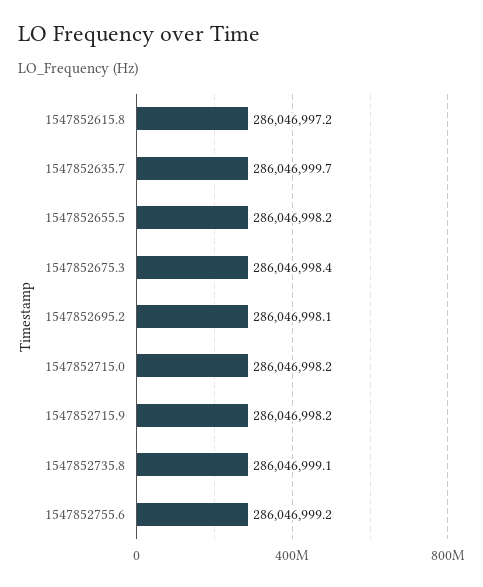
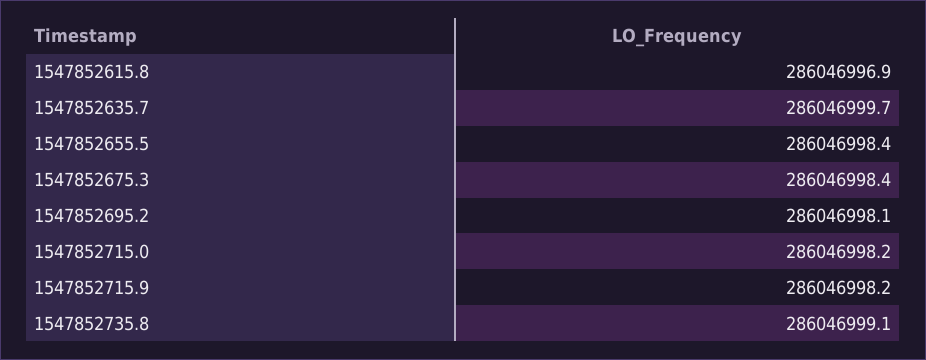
  {
-   "1547852615.8": 286046997.2,
+   "1547852615.8": 286046996.9,
    "1547852635.7": 286046999.7,
-   "1547852655.5": 286046998.2,
+   "1547852655.5": 286046998.4,
    "1547852675.3": 286046998.4,
    "1547852695.2": 286046998.1,
    "1547852715.0": 286046998.2,
    "1547852715.9": 286046998.2,
-   "1547852735.8": 286046999.1,
+   "1547852735.8": 286046999.1
-   "1547852755.6": 286046999.2
  }

